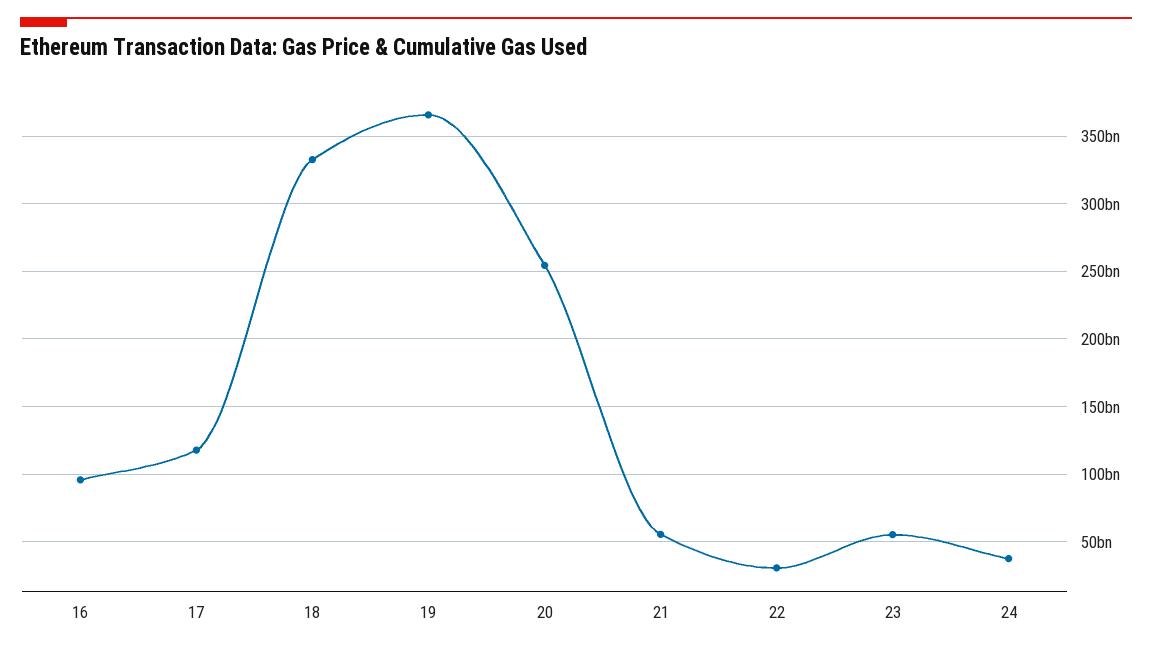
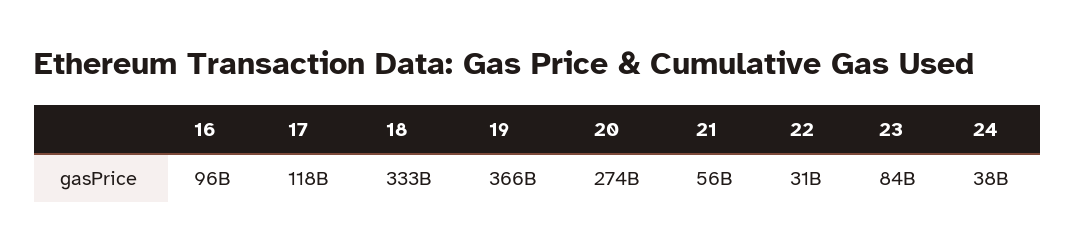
  {
    "16": 96000000000,
    "17": 118000000000,
    "18": 333000000000,
    "19": 366000000000,
-   "20": 255000000000,
+   "20": 274000000000,
    "21": 56000000000,
    "22": 31000000000,
-   "23": 55000000000,
+   "23": 84000000000,
    "24": 38000000000
  }

